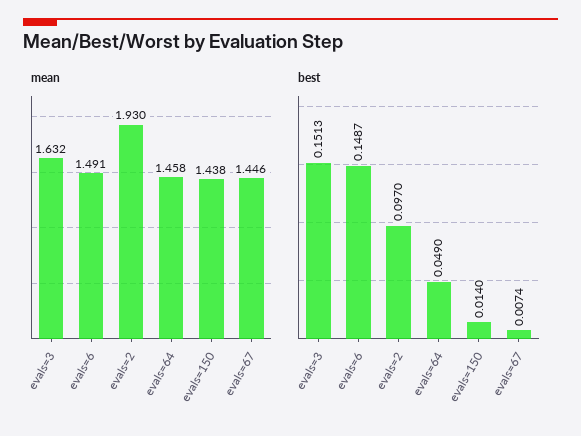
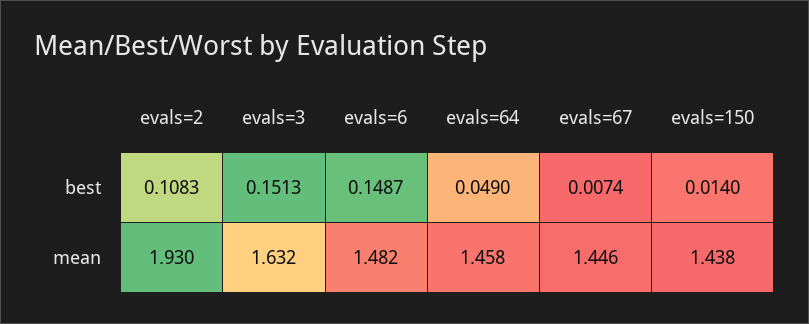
  {
    "mean": {
      "evals=3": 1.632,
-     "evals=6": 1.491,
+     "evals=6": 1.482,
      "evals=2": 1.93,
      "evals=64": 1.458,
      "evals=150": 1.438,
      "evals=67": 1.446
    },
    "best": {
      "evals=3": 0.1513,
      "evals=6": 0.1487,
-     "evals=2": 0.097,
+     "evals=2": 0.1083,
      "evals=64": 0.049,
      "evals=150": 0.014,
      "evals=67": 0.0074
    }
  }

